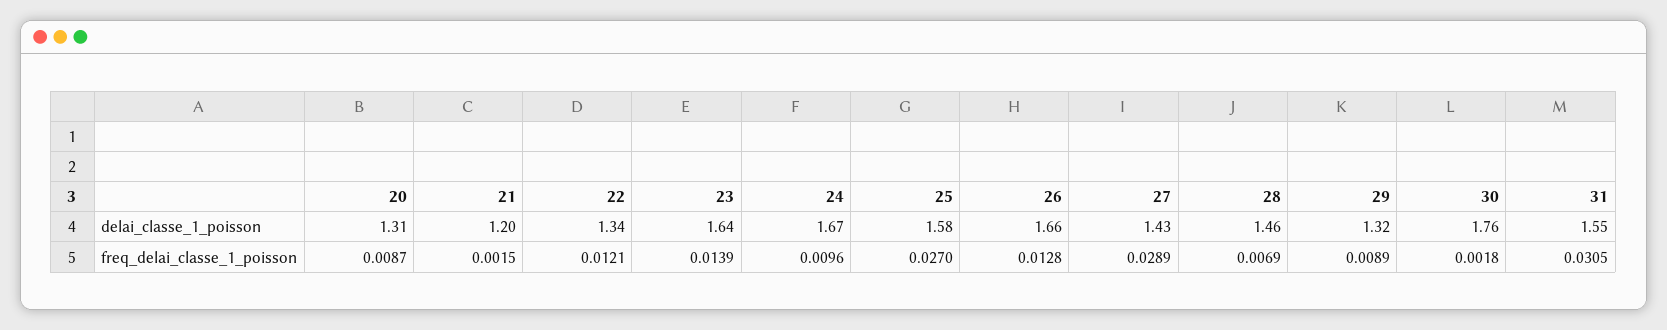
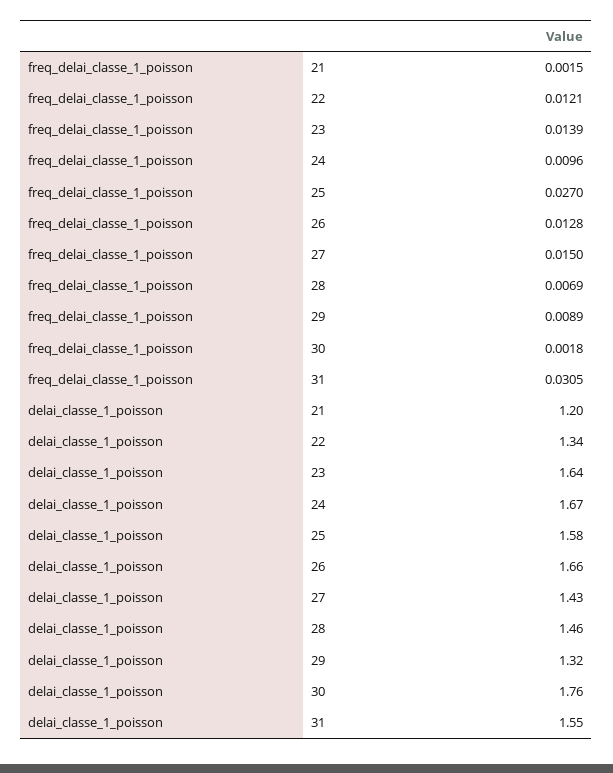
  {
-   "20": {
-     "delai_classe_1_poisson": 1.31,
-     "freq_delai_classe_1_poisson": 0.0087
-   },
    "21": {
      "delai_classe_1_poisson": 1.2,
      "freq_delai_classe_1_poisson": 0.0015
    },
    "22": {
      "delai_classe_1_poisson": 1.34,
      "freq_delai_classe_1_poisson": 0.0121
    },
    "23": {
      "delai_classe_1_poisson": 1.64,
      "freq_delai_classe_1_poisson": 0.0139
    },
    "24": {
      "delai_classe_1_poisson": 1.67,
      "freq_delai_classe_1_poisson": 0.0096
    },
    "25": {
      "delai_classe_1_poisson": 1.58,
      "freq_delai_classe_1_poisson": 0.027
    },
    "26": {
      "delai_classe_1_poisson": 1.66,
      "freq_delai_classe_1_poisson": 0.0128
    },
    "27": {
      "delai_classe_1_poisson": 1.43,
-     "freq_delai_classe_1_poisson": 0.0289
+     "freq_delai_classe_1_poisson": 0.015
    },
    "28": {
      "delai_classe_1_poisson": 1.46,
      "freq_delai_classe_1_poisson": 0.0069
    },
    "29": {
      "delai_classe_1_poisson": 1.32,
      "freq_delai_classe_1_poisson": 0.0089
    },
    "30": {
      "delai_classe_1_poisson": 1.76,
      "freq_delai_classe_1_poisson": 0.0018
    },
    "31": {
      "delai_classe_1_poisson": 1.55,
      "freq_delai_classe_1_poisson": 0.0305
    }
  }

